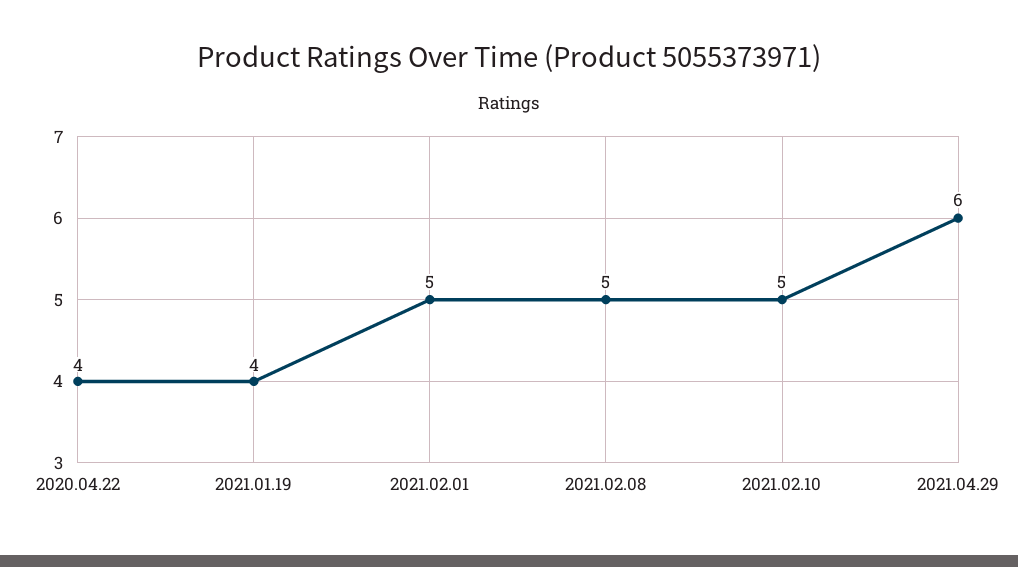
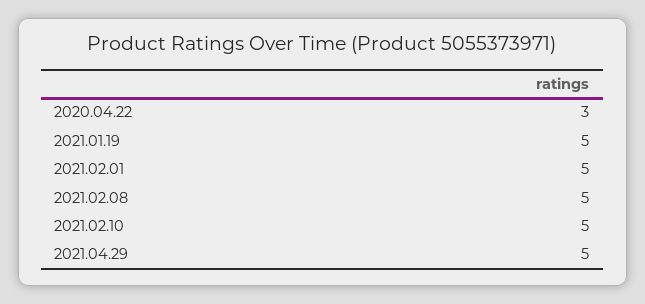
  {
-   "2020.04.22": 4,
+   "2020.04.22": 3,
-   "2021.01.19": 4,
+   "2021.01.19": 5,
    "2021.02.01": 5,
    "2021.02.08": 5,
    "2021.02.10": 5,
-   "2021.04.29": 6
+   "2021.04.29": 5
  }

